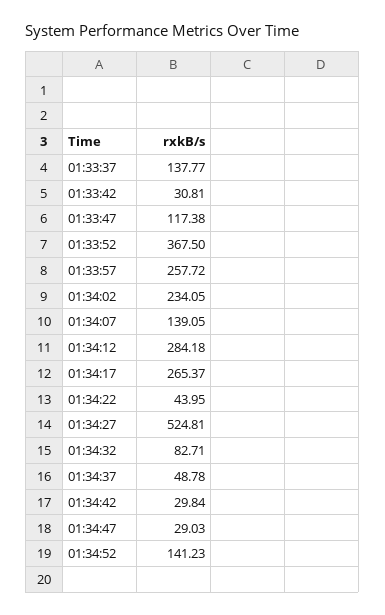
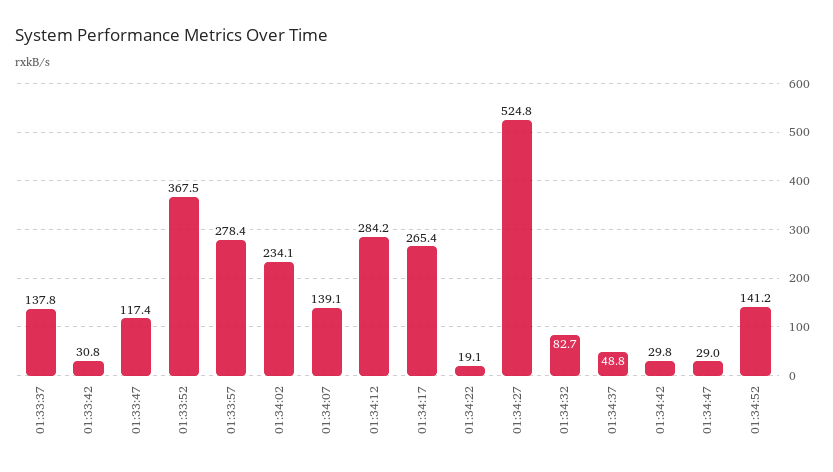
  {
    "01:33:37": 137.77,
    "01:33:42": 30.81,
    "01:33:47": 117.38,
    "01:33:52": 367.5,
-   "01:33:57": 257.72,
+   "01:33:57": 278.4,
    "01:34:02": 234.05,
    "01:34:07": 139.05,
    "01:34:12": 284.18,
    "01:34:17": 265.37,
-   "01:34:22": 43.95,
+   "01:34:22": 19.1,
    "01:34:27": 524.81,
    "01:34:32": 82.71,
    "01:34:37": 48.78,
    "01:34:42": 29.84,
    "01:34:47": 29.03,
    "01:34:52": 141.23
  }

